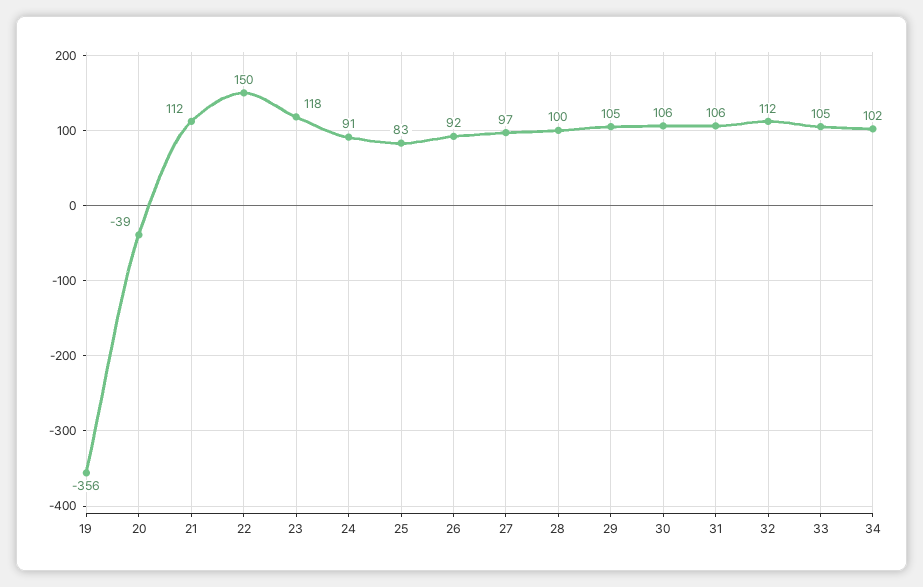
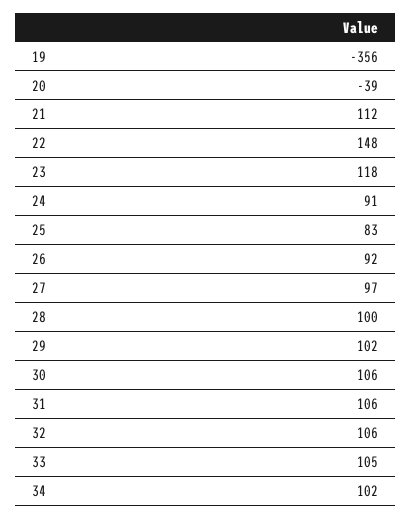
  {
    "19": -356,
    "20": -39,
    "21": 112,
-   "22": 150,
+   "22": 148,
    "23": 118,
    "24": 91,
    "25": 83,
    "26": 92,
    "27": 97,
    "28": 100,
-   "29": 105,
+   "29": 102,
    "30": 106,
    "31": 106,
-   "32": 112,
+   "32": 106,
    "33": 105,
    "34": 102
  }

